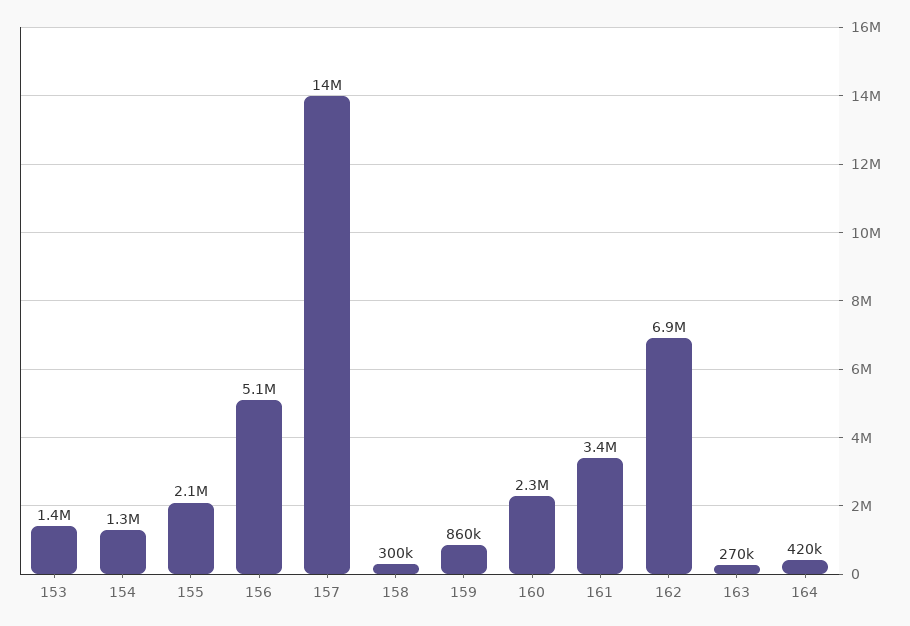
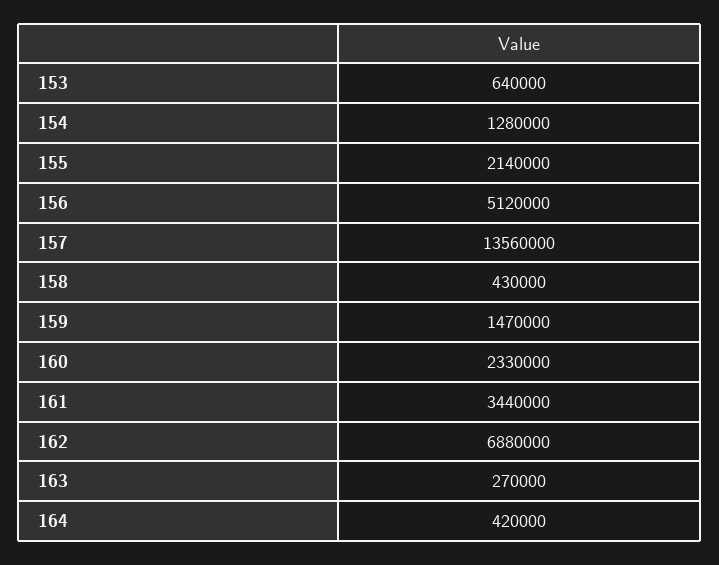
  {
-   "153": 1400000,
+   "153": 640000,
    "154": 1280000,
    "155": 2140000,
    "156": 5120000,
    "157": 13560000,
-   "158": 300000,
+   "158": 430000,
-   "159": 860000,
+   "159": 1470000,
    "160": 2330000,
    "161": 3440000,
    "162": 6880000,
    "163": 270000,
    "164": 420000
  }

